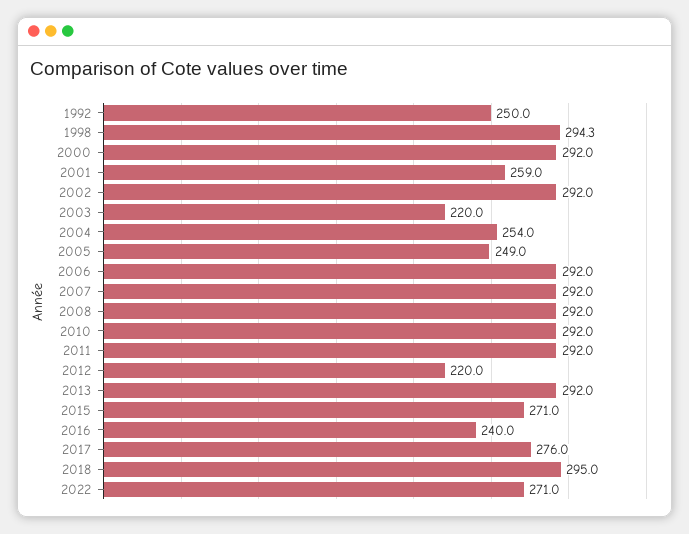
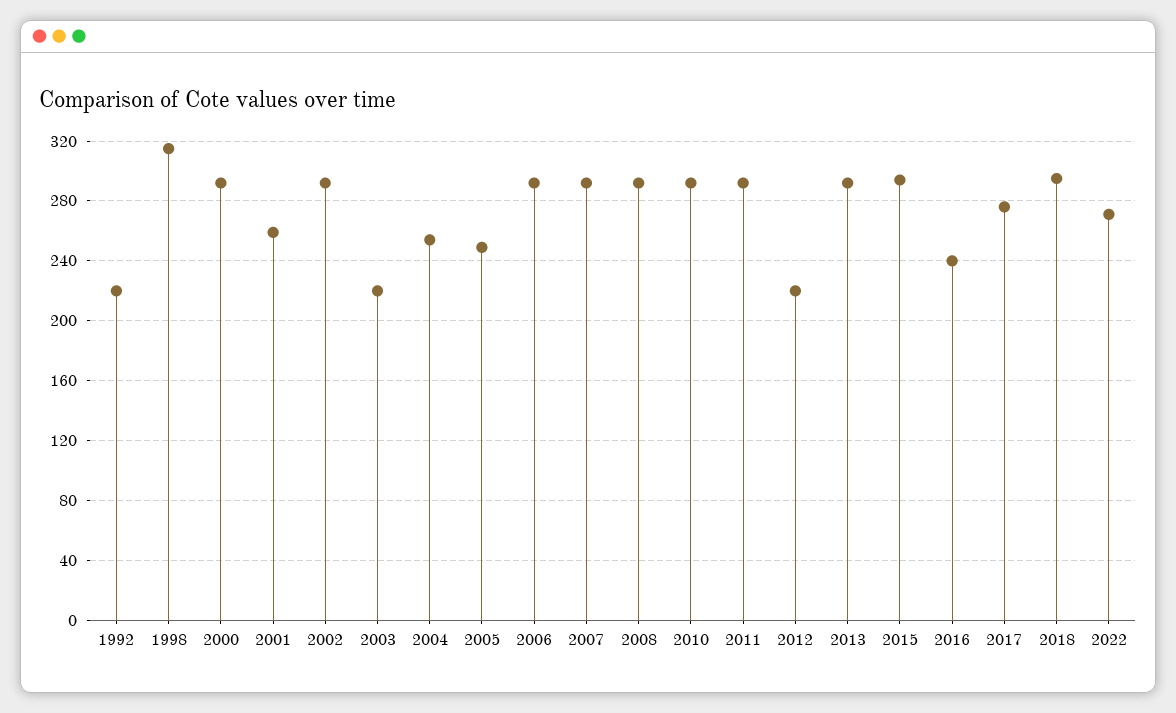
  {
-   "1992": 250,
+   "1992": 220,
-   "1998": 294.3,
+   "1998": 315,
    "2000": 292,
    "2001": 259,
    "2002": 292,
    "2003": 220,
    "2004": 254,
    "2005": 249,
    "2006": 292,
    "2007": 292,
    "2008": 292,
    "2010": 292,
    "2011": 292,
    "2012": 220,
    "2013": 292,
-   "2015": 271,
+   "2015": 295,
    "2016": 240,
    "2017": 276,
    "2018": 295,
    "2022": 271
  }

